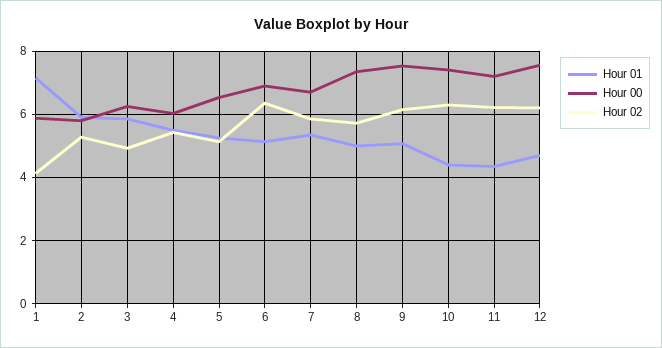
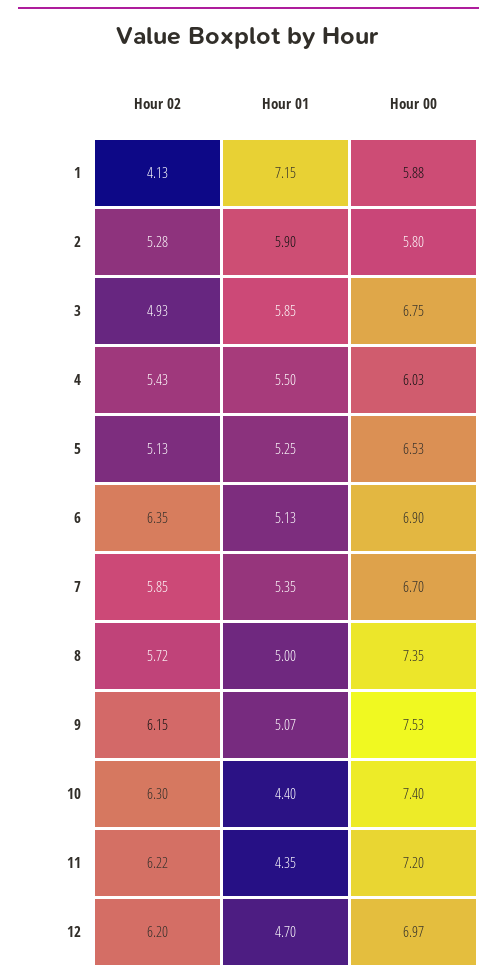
  {
    "Hour 01": {
      "1": 7.15,
      "2": 5.9,
      "3": 5.85,
      "4": 5.5,
      "5": 5.25,
      "6": 5.13,
      "7": 5.35,
      "8": 5,
      "9": 5.07,
      "10": 4.4,
      "11": 4.35,
      "12": 4.7
    },
    "Hour 00": {
      "1": 5.88,
      "2": 5.8,
-     "3": 6.2,
+     "3": 6.75,
      "4": 6.03,
      "5": 6.53,
      "6": 6.9,
      "7": 6.7,
      "8": 7.35,
      "9": 7.53,
      "10": 7.4,
      "11": 7.2,
-     "12": 7.6
+     "12": 6.97
    },
    "Hour 02": {
      "1": 4.13,
      "2": 5.28,
      "3": 4.93,
      "4": 5.43,
      "5": 5.13,
      "6": 6.35,
      "7": 5.85,
      "8": 5.72,
      "9": 6.15,
      "10": 6.3,
      "11": 6.22,
      "12": 6.2
    }
  }

